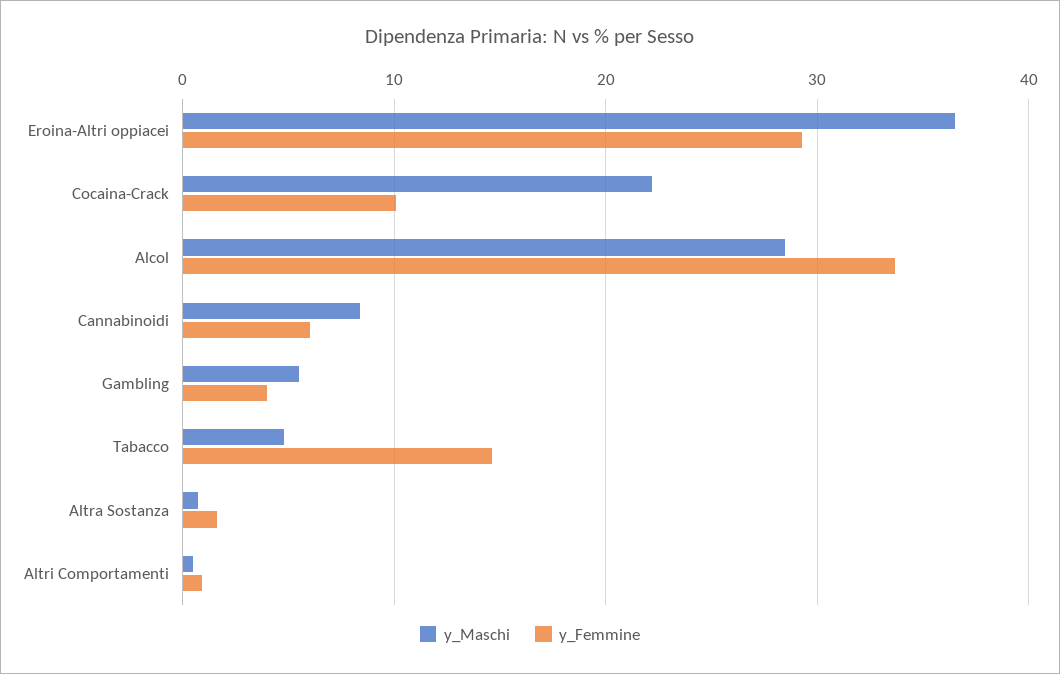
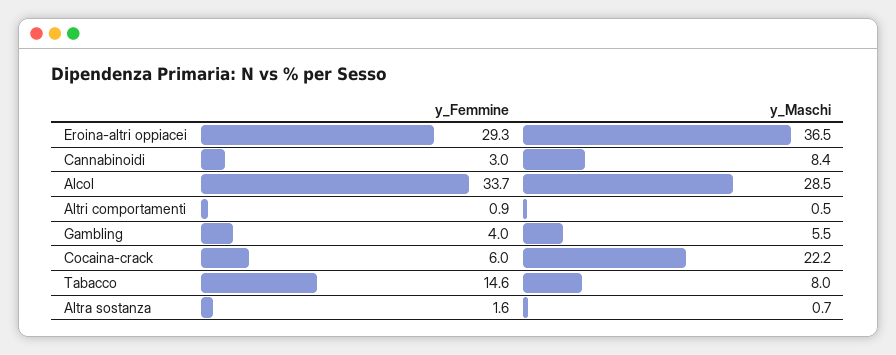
  {
    "y_Maschi": {
      "Eroina-Altri oppiacei": 36.5,
      "Cocaina-Crack": 22.2,
      "Alcol": 28.5,
      "Cannabinoidi": 8.4,
      "Gambling": 5.5,
-     "Tabacco": 5,
+     "Tabacco": 8,
      "Altra Sostanza": 0.7,
      "Altri Comportamenti": 0.5
    },
    "y_Femmine": {
      "Eroina-Altri oppiacei": 29.3,
-     "Cocaina-Crack": 10,
+     "Cocaina-Crack": 6,
      "Alcol": 33.7,
-     "Cannabinoidi": 6,
+     "Cannabinoidi": 3,
      "Gambling": 4,
      "Tabacco": 14.6,
      "Altra Sostanza": 1.6,
      "Altri Comportamenti": 0.9
    }
  }

